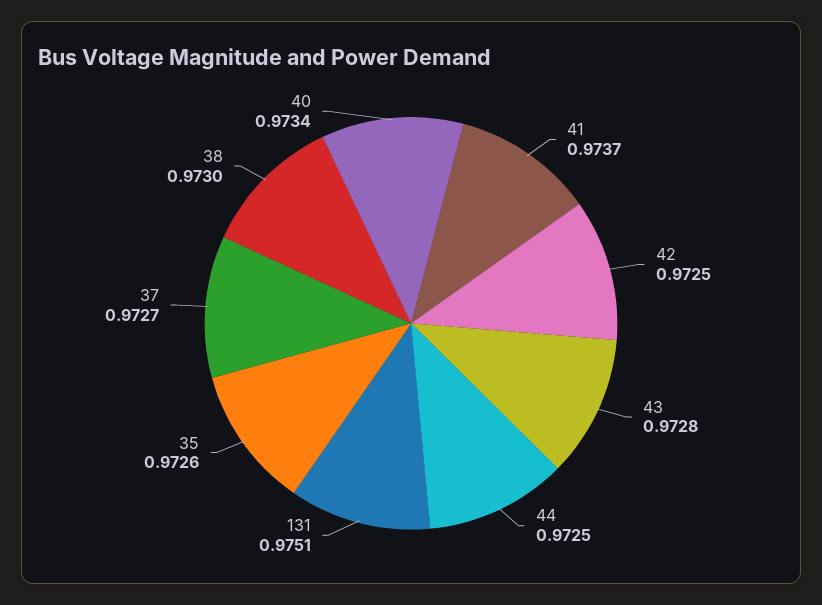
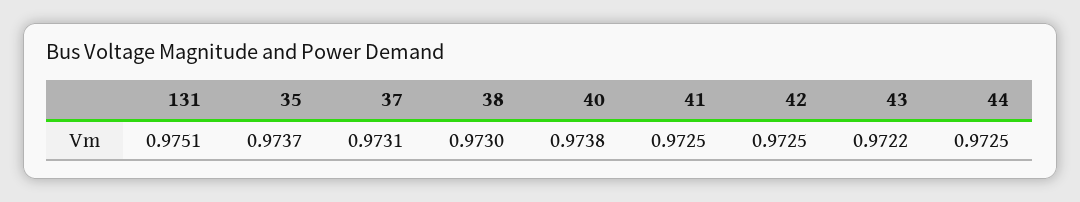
  {
-   "41": 0.9737,
+   "41": 0.9725,
    "42": 0.9725,
-   "43": 0.9728,
+   "43": 0.9722,
    "44": 0.9725,
    "131": 0.9751,
-   "35": 0.9726,
+   "35": 0.9737,
-   "37": 0.9727,
+   "37": 0.9731,
    "38": 0.973,
-   "40": 0.9734
+   "40": 0.9738
  }

